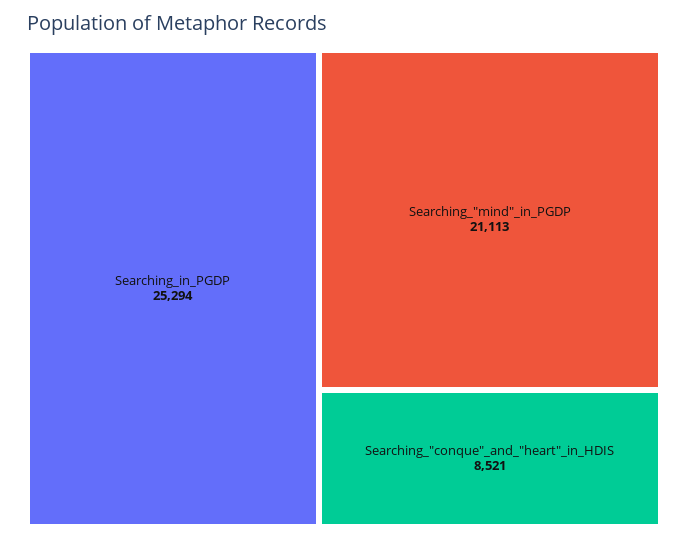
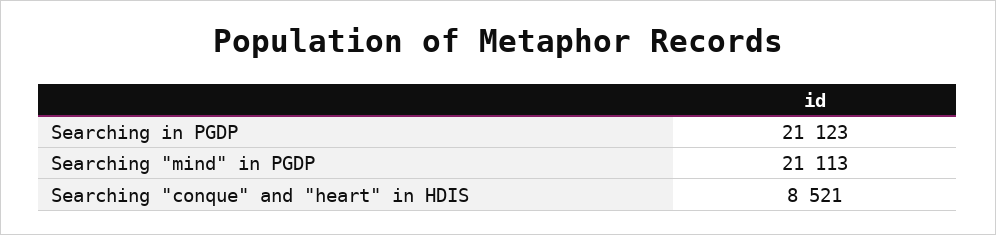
  {
-   "Searching_in_PGDP": 25294,
+   "Searching_in_PGDP": 21123,
    "Searching_\"mind\"_in_PGDP": 21113,
    "Searching_\"conque\"_and_\"heart\"_in_HDIS": 8521
  }

